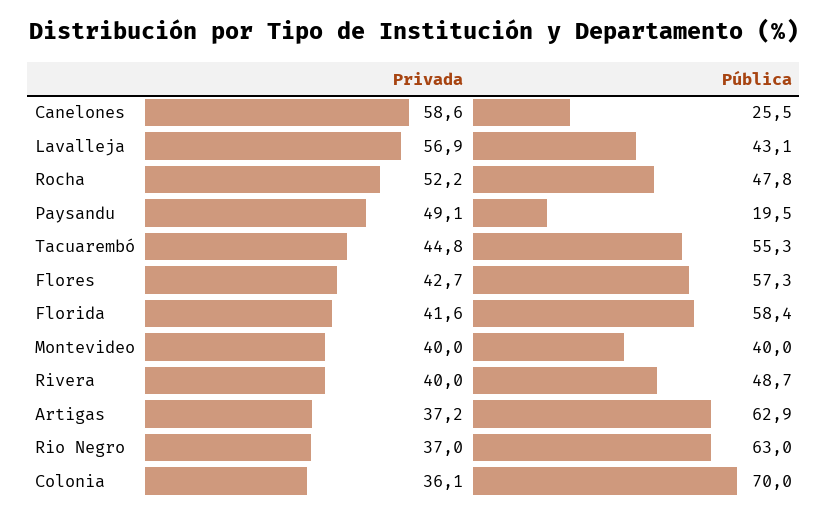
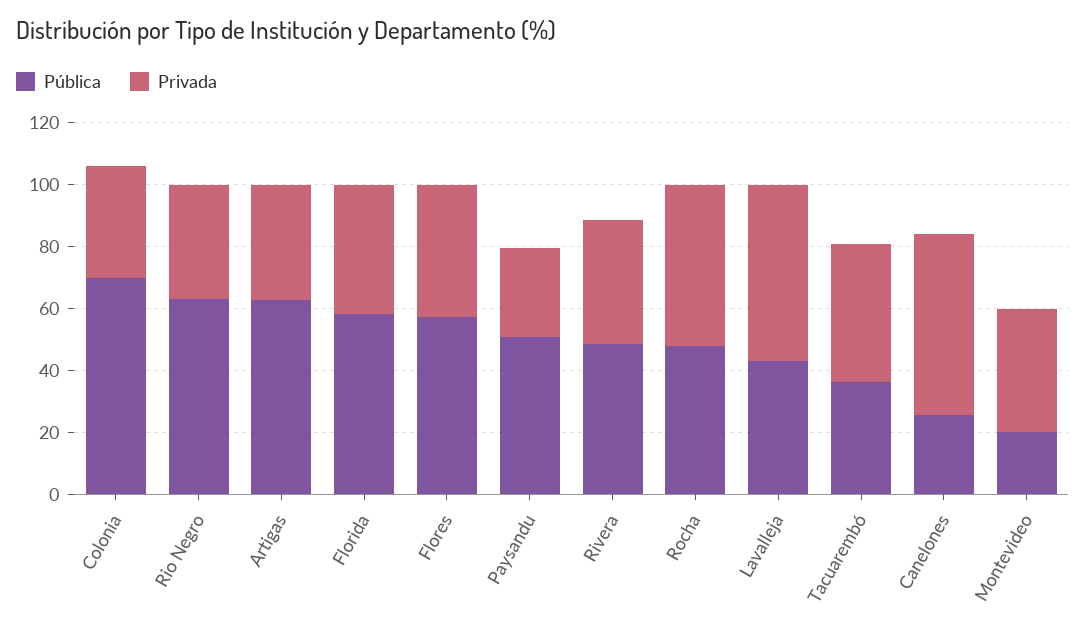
  {
    "Privada": {
      "Canelones": 58.6,
      "Lavalleja": 56.9,
      "Rocha": 52.2,
-     "Paysandu": 49.1,
+     "Paysandu": 30,
      "Tacuarembó": 44.8,
      "Flores": 42.7,
      "Florida": 41.6,
      "Montevideo": 40,
      "Rivera": 40,
      "Artigas": 37.2,
      "Rio Negro": 37,
      "Colonia": 36.1
    },
    "Pública": {
      "Canelones": 25.5,
      "Lavalleja": 43.1,
      "Rocha": 47.8,
-     "Paysandu": 19.5,
+     "Paysandu": 50,
-     "Tacuarembó": 55.3,
+     "Tacuarembó": 35,
      "Flores": 57.3,
      "Florida": 58.4,
-     "Montevideo": 40,
+     "Montevideo": 20,
      "Rivera": 48.7,
      "Artigas": 62.9,
      "Rio Negro": 63,
      "Colonia": 70
    }
  }

